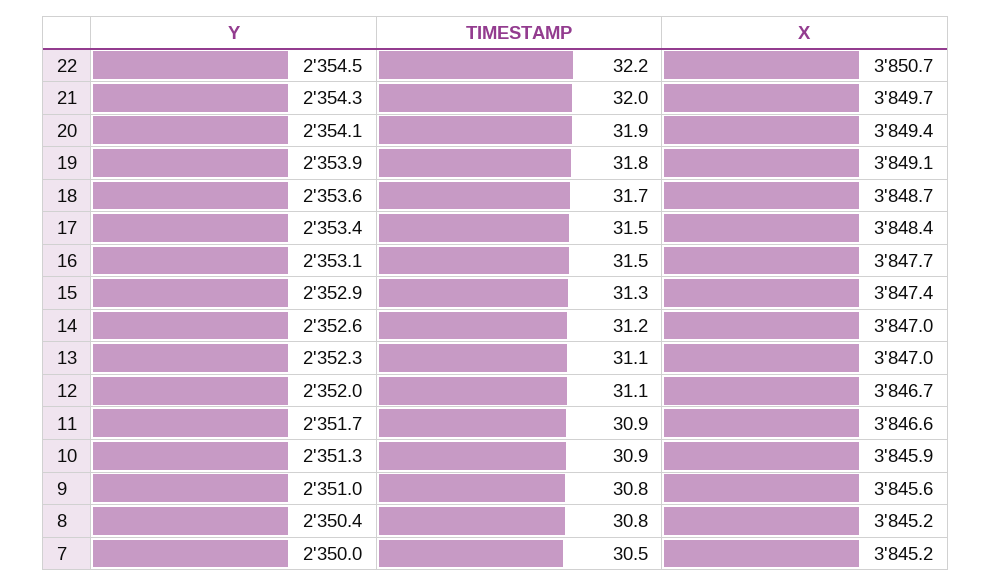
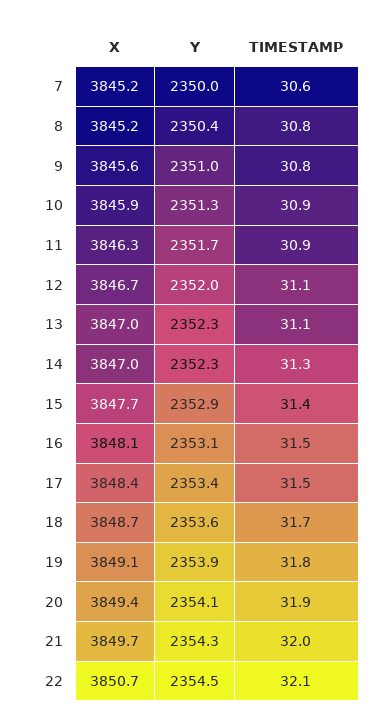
  {
    "Y": {
      "22": 2354.5,
      "21": 2354.3,
      "20": 2354.1,
      "19": 2353.9,
      "18": 2353.6,
      "17": 2353.4,
      "16": 2353.1,
      "15": 2352.9,
-     "14": 2352.6,
+     "14": 2352.3,
      "13": 2352.3,
      "12": 2352,
      "11": 2351.7,
      "10": 2351.3,
      "9": 2351,
      "8": 2350.4,
      "7": 2350
    },
    "TIMESTAMP": {
-     "22": 32.2,
+     "22": 32.1,
      "21": 32,
      "20": 31.9,
      "19": 31.8,
      "18": 31.7,
      "17": 31.5,
      "16": 31.5,
-     "15": 31.3,
+     "15": 31.4,
-     "14": 31.2,
+     "14": 31.3,
      "13": 31.1,
      "12": 31.1,
      "11": 30.9,
      "10": 30.9,
      "9": 30.8,
      "8": 30.8,
-     "7": 30.5
+     "7": 30.6
    },
    "X": {
      "22": 3850.7,
      "21": 3849.7,
      "20": 3849.4,
      "19": 3849.1,
      "18": 3848.7,
      "17": 3848.4,
-     "16": 3847.7,
+     "16": 3848.1,
-     "15": 3847.4,
+     "15": 3847.7,
      "14": 3847,
      "13": 3847,
      "12": 3846.7,
-     "11": 3846.6,
+     "11": 3846.3,
      "10": 3845.9,
      "9": 3845.6,
      "8": 3845.2,
      "7": 3845.2
    }
  }

